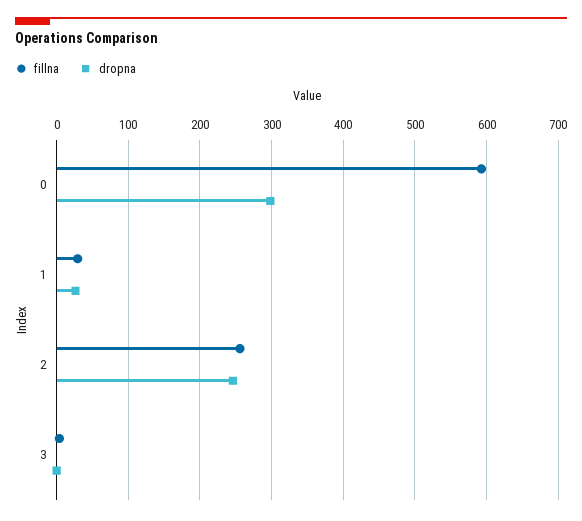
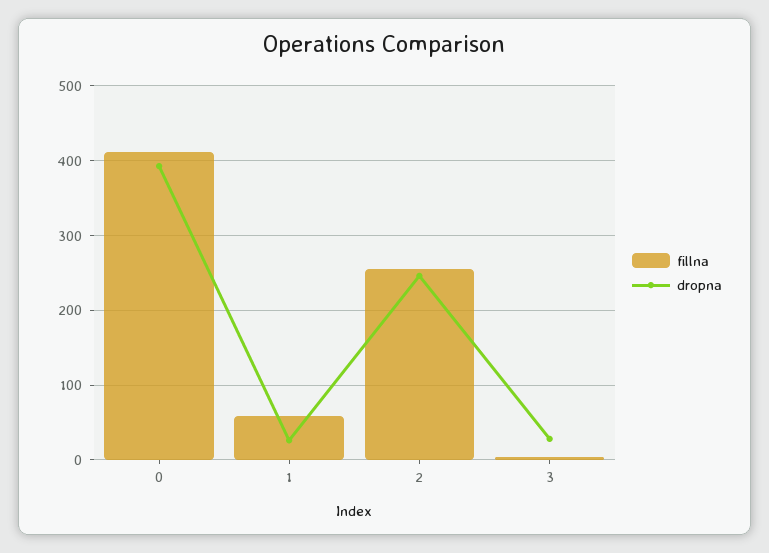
  {
    "fillna": {
-     "0": 590,
+     "0": 410,
-     "1": 30,
+     "1": 60,
      "2": 260,
      "3": 0
    },
    "dropna": {
-     "0": 300,
+     "0": 390,
      "1": 30,
      "2": 250,
-     "3": 0
+     "3": 30
    }
  }

